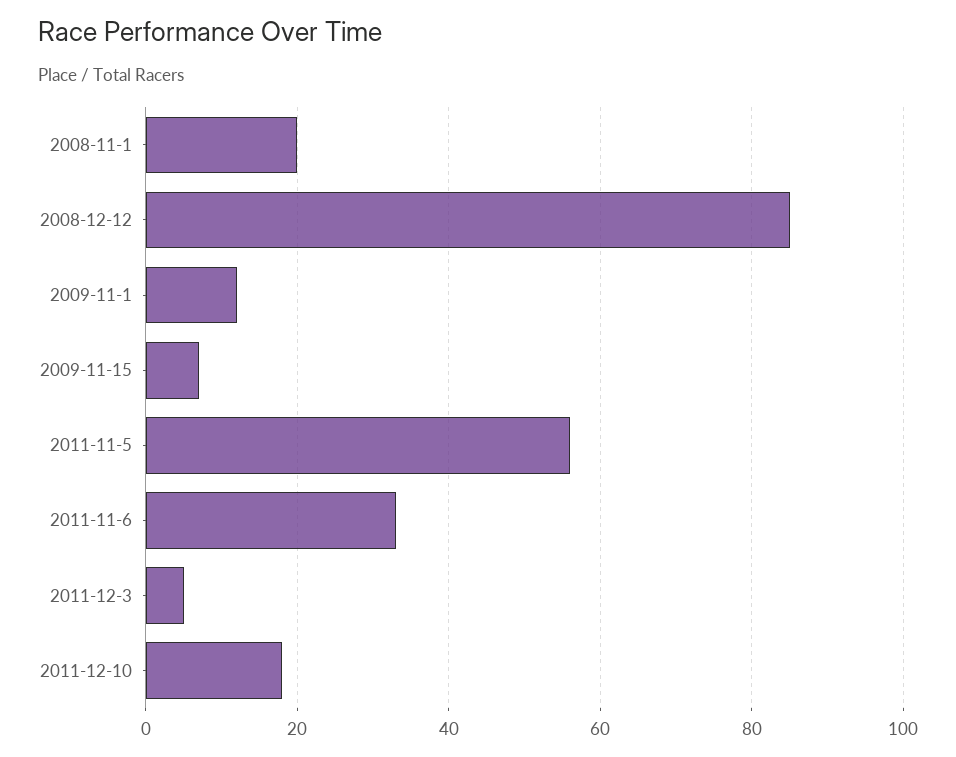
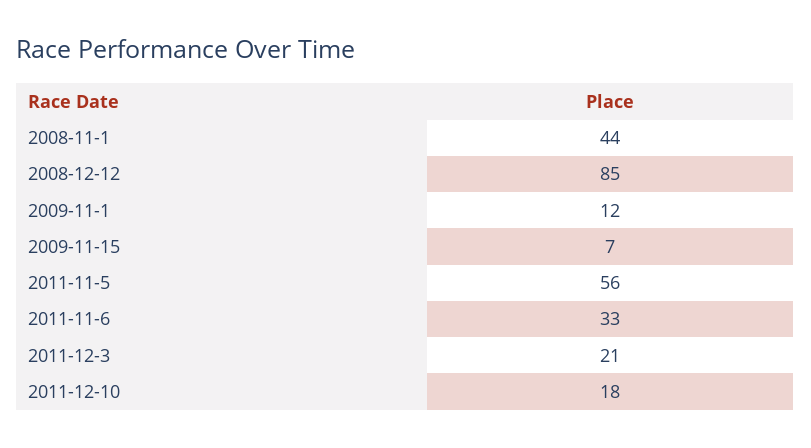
  {
-   "2008-11-1": 20,
+   "2008-11-1": 44,
    "2008-12-12": 85,
    "2009-11-1": 12,
    "2009-11-15": 7,
    "2011-11-5": 56,
    "2011-11-6": 33,
-   "2011-12-3": 5,
+   "2011-12-3": 21,
    "2011-12-10": 18
  }

